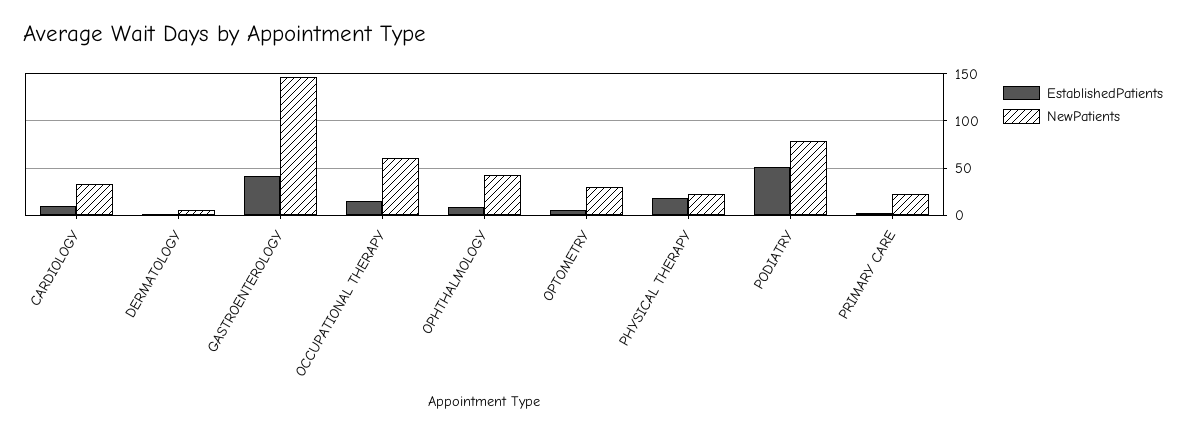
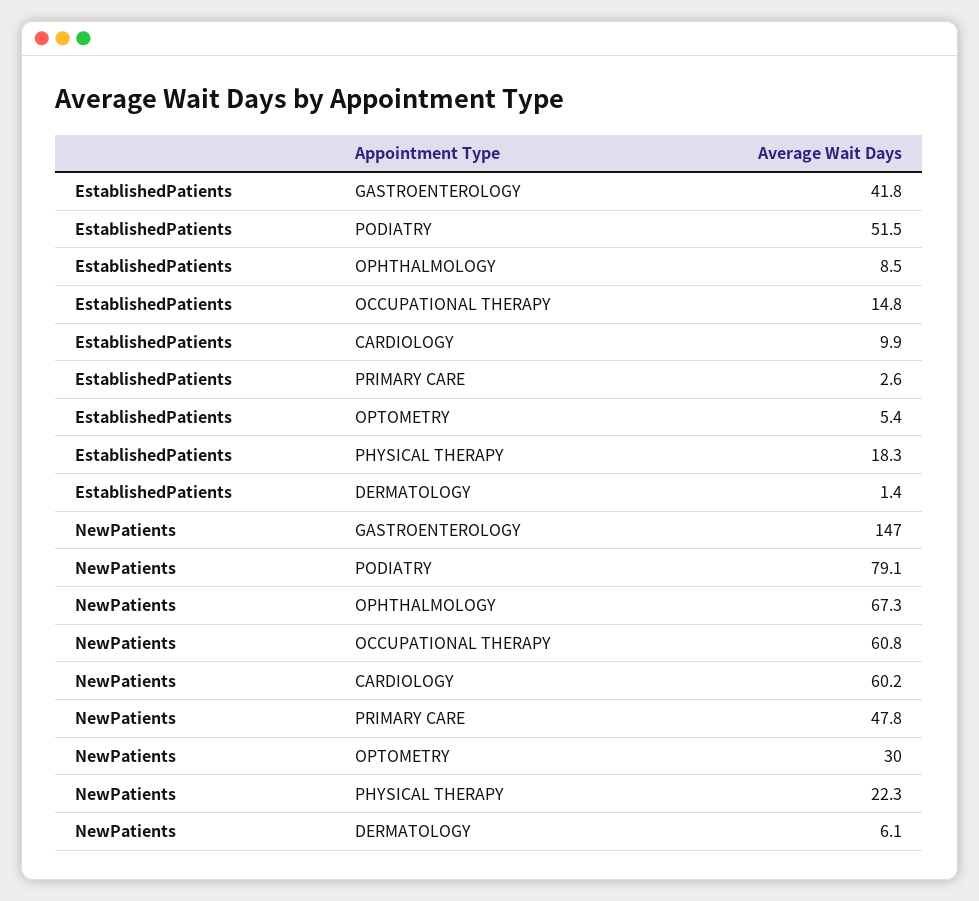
  {
    "EstablishedPatients": {
      "CARDIOLOGY": 9.9,
      "DERMATOLOGY": 1.4,
      "GASTROENTEROLOGY": 41.8,
      "OCCUPATIONAL THERAPY": 14.8,
      "OPHTHALMOLOGY": 8.5,
      "OPTOMETRY": 5.4,
      "PHYSICAL THERAPY": 18.3,
      "PODIATRY": 51.5,
      "PRIMARY CARE": 2.6
    },
    "NewPatients": {
-     "CARDIOLOGY": 30,
+     "CARDIOLOGY": 60.2,
      "DERMATOLOGY": 6.1,
      "GASTROENTEROLOGY": 147,
      "OCCUPATIONAL THERAPY": 60.8,
-     "OPHTHALMOLOGY": 40,
+     "OPHTHALMOLOGY": 67.3,
      "OPTOMETRY": 30,
      "PHYSICAL THERAPY": 22.3,
      "PODIATRY": 79.1,
-     "PRIMARY CARE": 20
+     "PRIMARY CARE": 47.8
    }
  }

